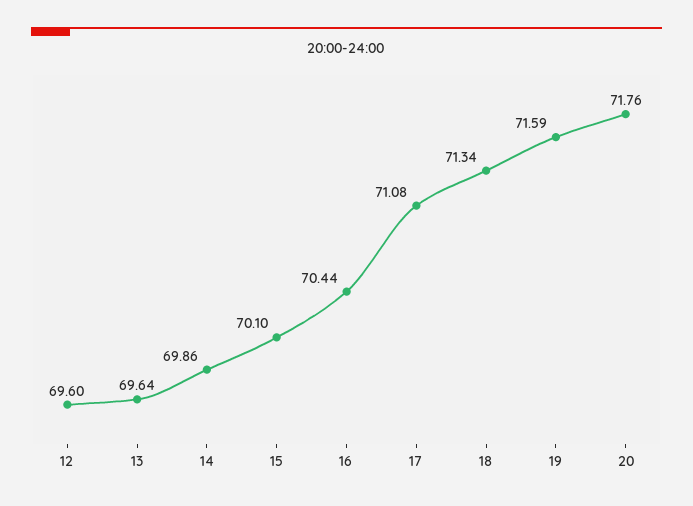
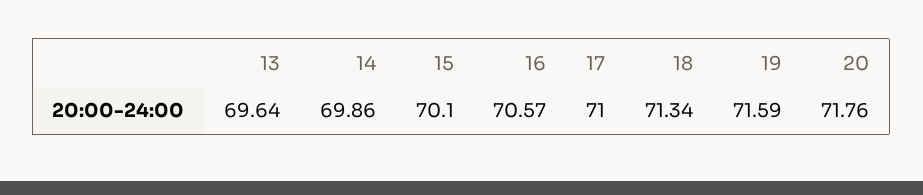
  {
-   "12": 69.6,
    "13": 69.64,
    "14": 69.86,
    "15": 70.1,
-   "16": 70.44,
+   "16": 70.57,
-   "17": 71.08,
+   "17": 71,
    "18": 71.34,
    "19": 71.59,
    "20": 71.76
  }

